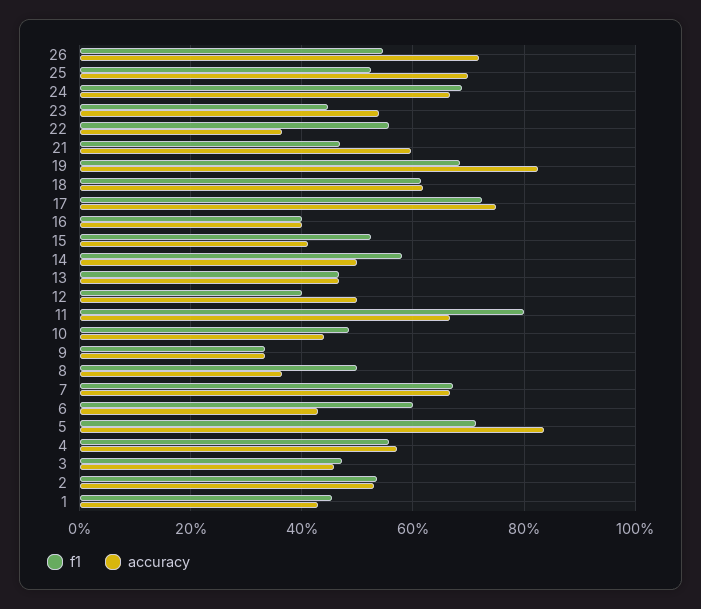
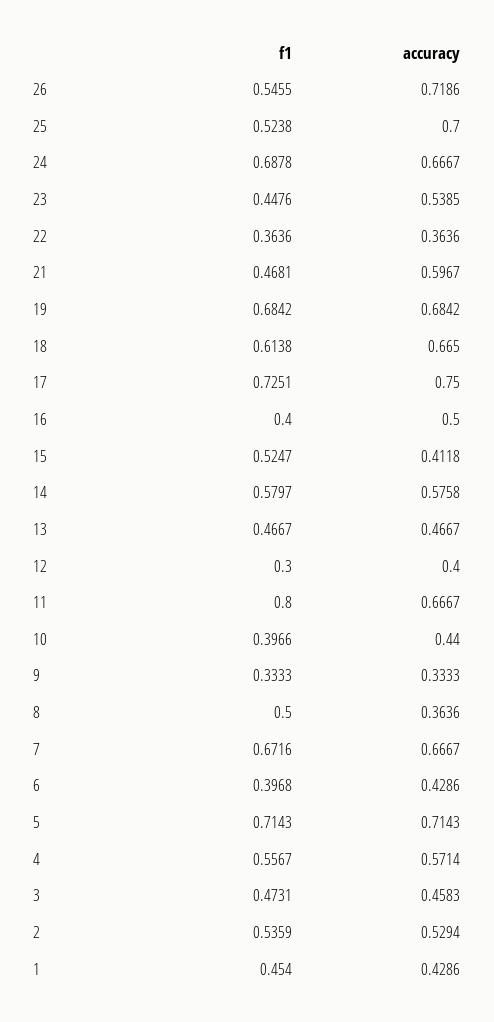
  {
    "f1": {
      "26": 0.5455,
      "25": 0.5238,
      "24": 0.6878,
      "23": 0.4476,
-     "22": 0.56,
+     "22": 0.3636,
      "21": 0.4681,
      "19": 0.6842,
      "18": 0.6138,
      "17": 0.7251,
      "16": 0.4,
      "15": 0.5247,
      "14": 0.5797,
      "13": 0.4667,
-     "12": 0.4,
+     "12": 0.3,
      "11": 0.8,
-     "10": 0.48,
+     "10": 0.3966,
      "9": 0.3333,
      "8": 0.5,
      "7": 0.6716,
-     "6": 0.6,
+     "6": 0.3968,
      "5": 0.7143,
      "4": 0.5567,
      "3": 0.4731,
      "2": 0.5359,
      "1": 0.454
    },
    "accuracy": {
      "26": 0.7186,
      "25": 0.7,
      "24": 0.6667,
      "23": 0.5385,
      "22": 0.3636,
      "21": 0.5967,
-     "19": 0.82,
+     "19": 0.6842,
-     "18": 0.62,
+     "18": 0.665,
      "17": 0.75,
-     "16": 0.4,
+     "16": 0.5,
      "15": 0.4118,
-     "14": 0.5,
+     "14": 0.5758,
      "13": 0.4667,
-     "12": 0.5,
+     "12": 0.4,
      "11": 0.6667,
      "10": 0.44,
      "9": 0.3333,
      "8": 0.3636,
      "7": 0.6667,
      "6": 0.4286,
-     "5": 0.84,
+     "5": 0.7143,
      "4": 0.5714,
      "3": 0.4583,
      "2": 0.5294,
      "1": 0.4286
    }
  }

